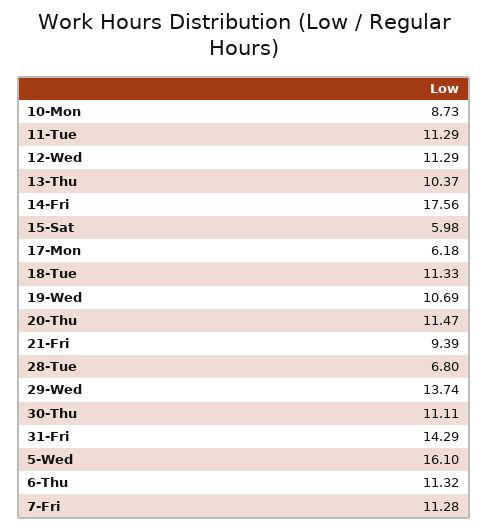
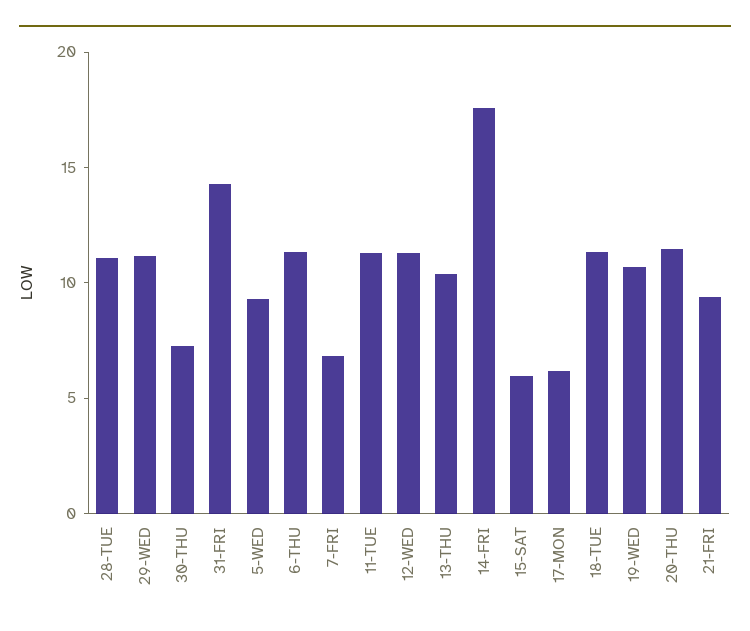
  {
-   "10-Mon": 8.73,
    "11-Tue": 11.29,
    "12-Wed": 11.29,
    "13-Thu": 10.37,
    "14-Fri": 17.56,
    "15-Sat": 5.98,
    "17-Mon": 6.18,
    "18-Tue": 11.33,
    "19-Wed": 10.69,
    "20-Thu": 11.47,
    "21-Fri": 9.39,
-   "28-Tue": 6.8,
+   "28-Tue": 11,
-   "29-Wed": 13.74,
+   "29-Wed": 11,
-   "30-Thu": 11.11,
+   "30-Thu": 7,
    "31-Fri": 14.29,
-   "5-Wed": 16.1,
+   "5-Wed": 9,
    "6-Thu": 11.32,
-   "7-Fri": 11.28
+   "7-Fri": 7
  }

